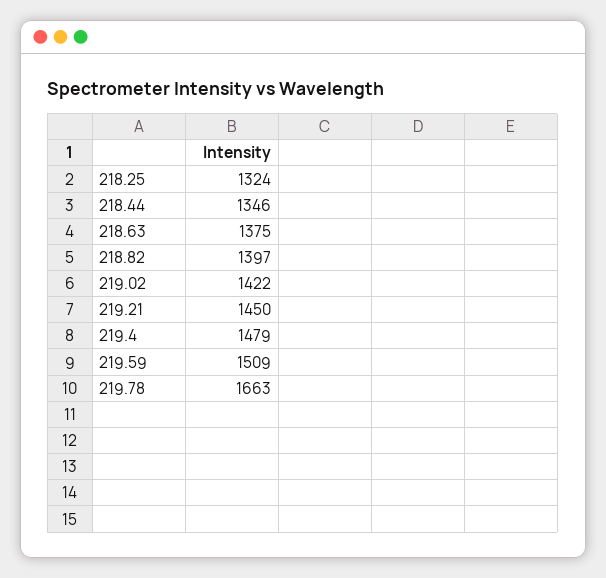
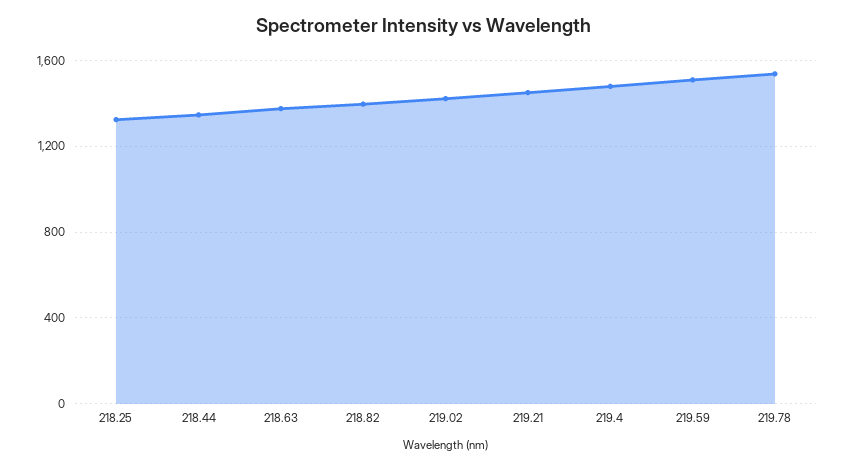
  {
    "218.25": 1324,
    "218.44": 1346,
    "218.63": 1375,
    "218.82": 1397,
    "219.02": 1422,
    "219.21": 1450,
    "219.4": 1479,
    "219.59": 1509,
-   "219.78": 1663
+   "219.78": 1550
  }

